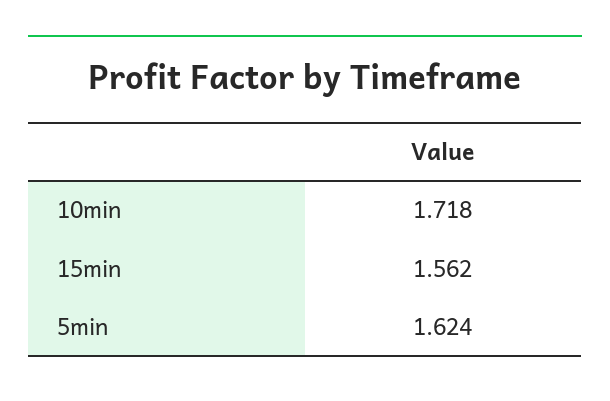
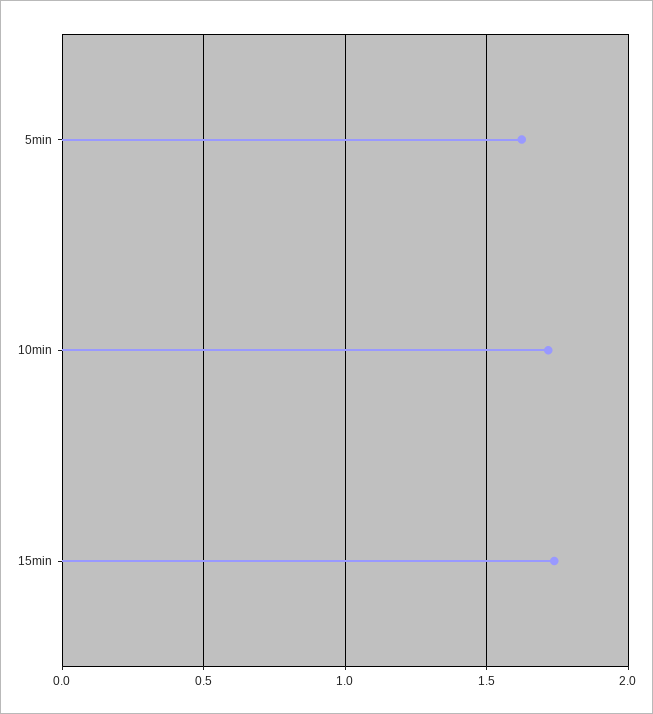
  {
    "10min": 1.718,
-   "15min": 1.562,
+   "15min": 1.75,
    "5min": 1.624
  }

